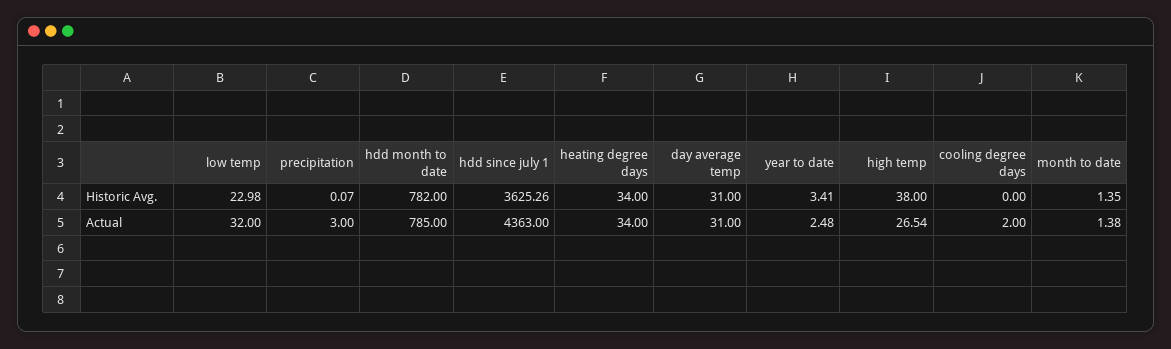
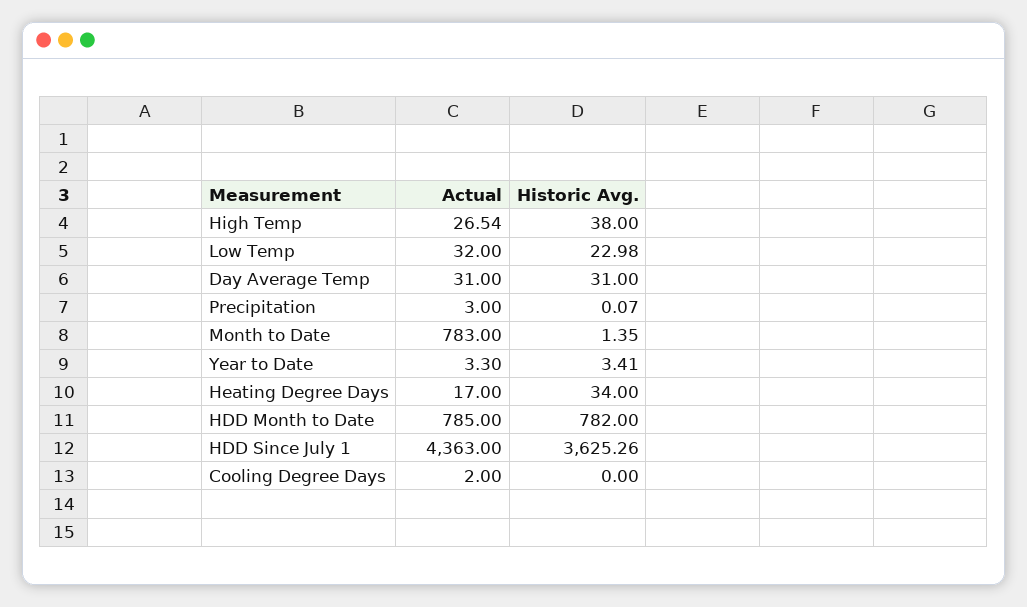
  {
    "low temp": {
      "Historic Avg.": 22.98,
      "Actual": 32
    },
    "precipitation": {
      "Historic Avg.": 0.07,
      "Actual": 3
    },
    "hdd month to date": {
      "Historic Avg.": 782,
      "Actual": 785
    },
    "hdd since july 1": {
      "Historic Avg.": 3625.26,
      "Actual": 4363
    },
    "heating degree days": {
      "Historic Avg.": 34,
-     "Actual": 34
+     "Actual": 17
    },
    "day average temp": {
      "Historic Avg.": 31,
      "Actual": 31
    },
    "year to date": {
      "Historic Avg.": 3.41,
-     "Actual": 2.48
+     "Actual": 3.3
    },
    "high temp": {
      "Historic Avg.": 38,
      "Actual": 26.54
    },
    "cooling degree days": {
      "Historic Avg.": 0,
      "Actual": 2
    },
    "month to date": {
      "Historic Avg.": 1.35,
-     "Actual": 1.38
+     "Actual": 783
    }
  }

